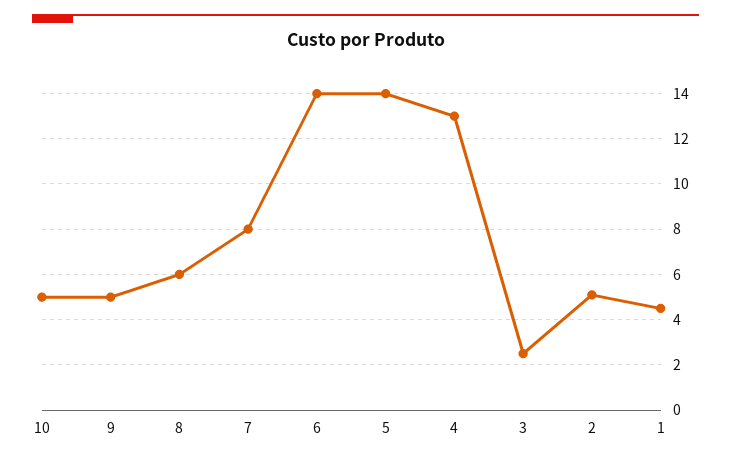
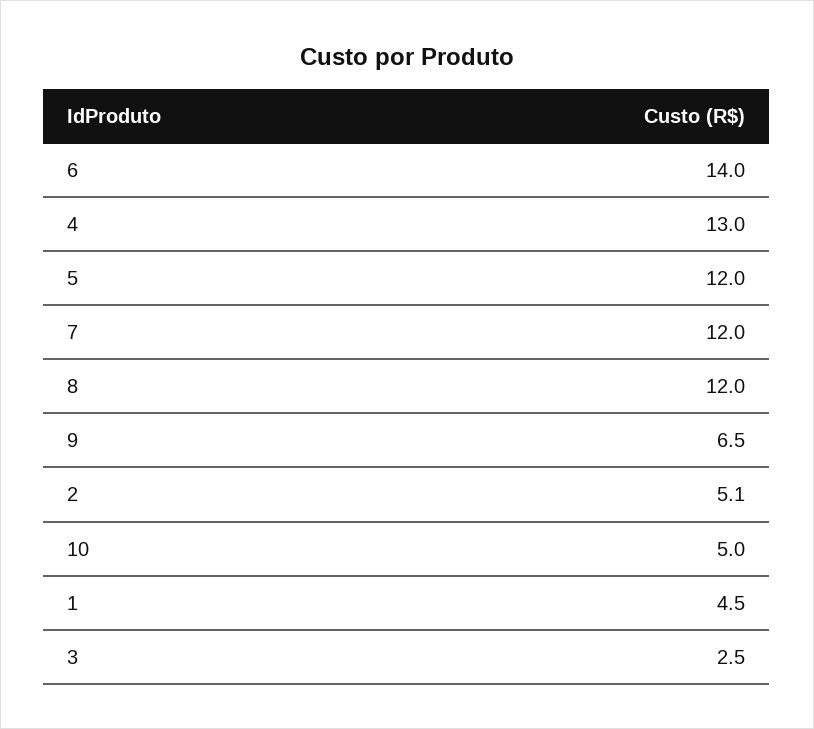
  {
    "10": 5,
-   "9": 5,
+   "9": 6.5,
-   "8": 6,
+   "8": 12,
-   "7": 8,
+   "7": 12,
    "6": 14,
-   "5": 14,
+   "5": 12,
    "4": 13,
    "3": 2.5,
    "2": 5.1,
    "1": 4.5
  }

